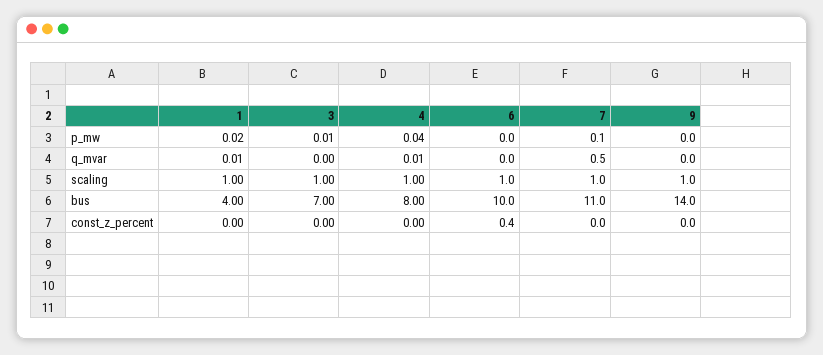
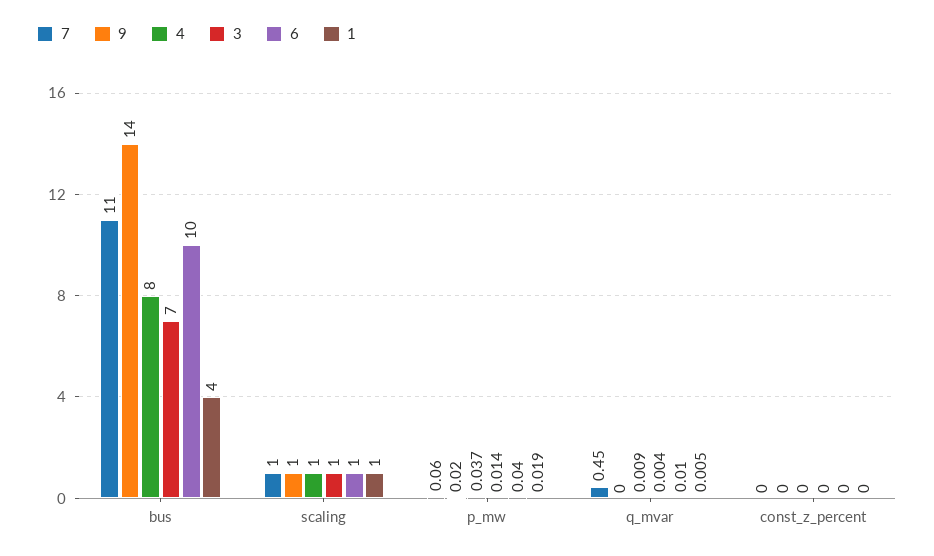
  {
    "1": {
      "p_mw": 0.019,
      "q_mvar": 0.005,
      "scaling": 1,
      "bus": 4,
      "const_z_percent": 0
    },
    "3": {
      "p_mw": 0.014,
      "q_mvar": 0.004,
      "scaling": 1,
      "bus": 7,
      "const_z_percent": 0
    },
    "4": {
      "p_mw": 0.037,
      "q_mvar": 0.009,
      "scaling": 1,
      "bus": 8,
      "const_z_percent": 0
    },
    "6": {
      "p_mw": 0.04,
      "q_mvar": 0.01,
      "scaling": 1,
      "bus": 10,
-     "const_z_percent": 0.4
+     "const_z_percent": 0
    },
    "7": {
      "p_mw": 0.06,
      "q_mvar": 0.45,
      "scaling": 1,
      "bus": 11,
      "const_z_percent": 0
    },
    "9": {
      "p_mw": 0.02,
      "q_mvar": 0,
      "scaling": 1,
      "bus": 14,
      "const_z_percent": 0
    }
  }

